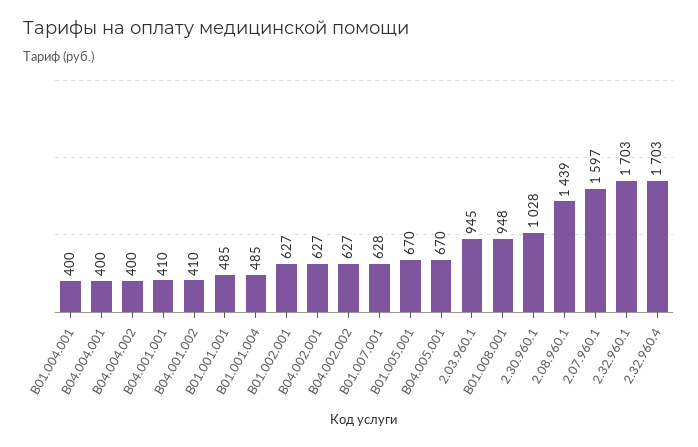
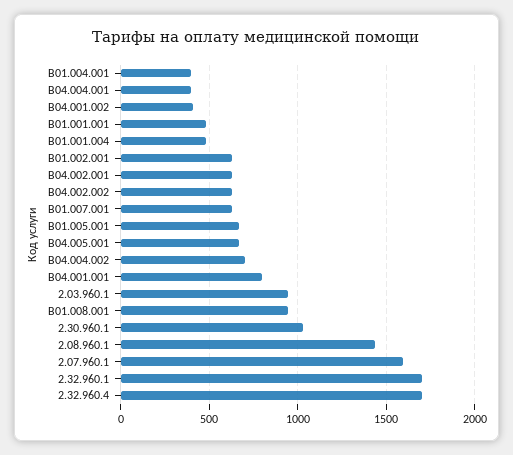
  {
    "B01.004.001": 400,
    "B04.004.001": 400,
-   "B04.004.002": 400,
+   "B04.004.002": 700,
-   "B04.001.001": 410,
+   "B04.001.001": 800,
    "B04.001.002": 410,
    "B01.001.001": 485,
    "B01.001.004": 485,
    "B01.002.001": 627,
    "B04.002.001": 627,
    "B04.002.002": 627,
    "B01.007.001": 628,
    "B01.005.001": 670,
    "B04.005.001": 670,
    "2.03.960.1": 945,
    "B01.008.001": 948,
    "2.30.960.1": 1028,
    "2.08.960.1": 1439,
    "2.07.960.1": 1597,
    "2.32.960.1": 1703,
    "2.32.960.4": 1703
  }

